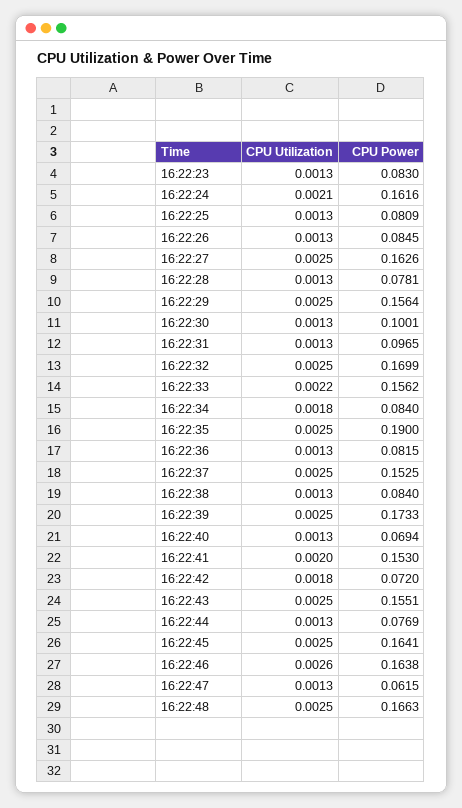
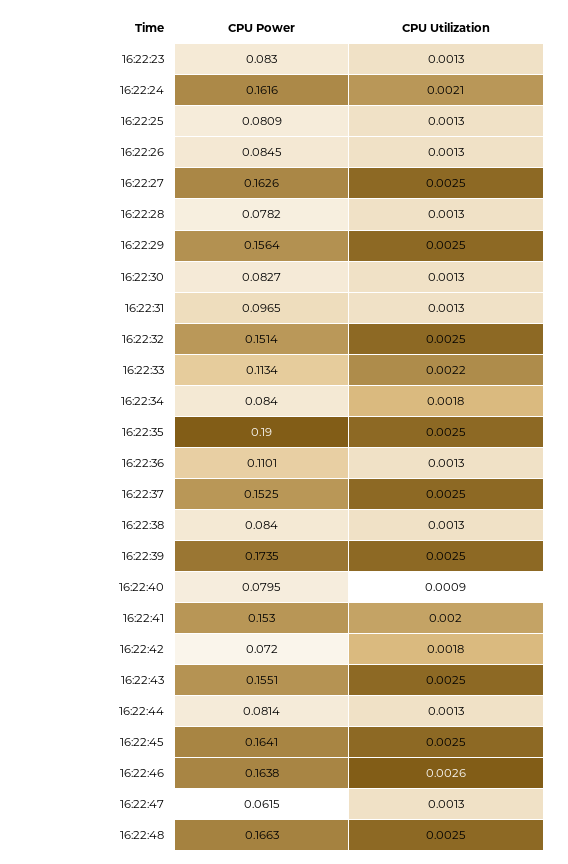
  {
    "CPU Utilization": {
      "16:22:23": 0.0013,
      "16:22:24": 0.0021,
      "16:22:25": 0.0013,
      "16:22:26": 0.0013,
      "16:22:27": 0.0025,
      "16:22:28": 0.0013,
      "16:22:29": 0.0025,
      "16:22:30": 0.0013,
      "16:22:31": 0.0013,
      "16:22:32": 0.0025,
      "16:22:33": 0.0022,
      "16:22:34": 0.0018,
      "16:22:35": 0.0025,
      "16:22:36": 0.0013,
      "16:22:37": 0.0025,
      "16:22:38": 0.0013,
      "16:22:39": 0.0025,
-     "16:22:40": 0.0013,
+     "16:22:40": 0.0009,
      "16:22:41": 0.002,
      "16:22:42": 0.0018,
      "16:22:43": 0.0025,
      "16:22:44": 0.0013,
      "16:22:45": 0.0025,
      "16:22:46": 0.0026,
      "16:22:47": 0.0013,
      "16:22:48": 0.0025
    },
    "CPU Power": {
      "16:22:23": 0.083,
      "16:22:24": 0.1616,
      "16:22:25": 0.0809,
      "16:22:26": 0.0845,
      "16:22:27": 0.1626,
-     "16:22:28": 0.0781,
+     "16:22:28": 0.0782,
      "16:22:29": 0.1564,
-     "16:22:30": 0.1001,
+     "16:22:30": 0.0827,
      "16:22:31": 0.0965,
-     "16:22:32": 0.1699,
+     "16:22:32": 0.1514,
-     "16:22:33": 0.1562,
+     "16:22:33": 0.1134,
      "16:22:34": 0.084,
      "16:22:35": 0.19,
-     "16:22:36": 0.0815,
+     "16:22:36": 0.1101,
      "16:22:37": 0.1525,
      "16:22:38": 0.084,
-     "16:22:39": 0.1733,
+     "16:22:39": 0.1735,
-     "16:22:40": 0.0694,
+     "16:22:40": 0.0795,
      "16:22:41": 0.153,
      "16:22:42": 0.072,
      "16:22:43": 0.1551,
-     "16:22:44": 0.0769,
+     "16:22:44": 0.0814,
      "16:22:45": 0.1641,
      "16:22:46": 0.1638,
      "16:22:47": 0.0615,
      "16:22:48": 0.1663
    }
  }

